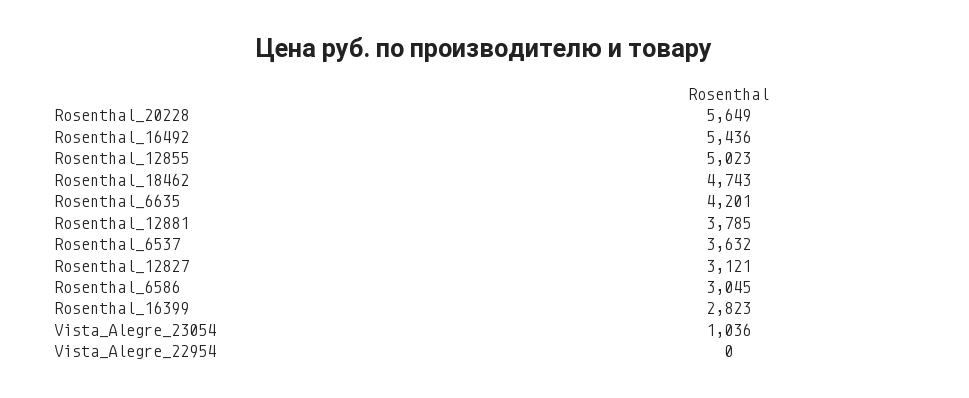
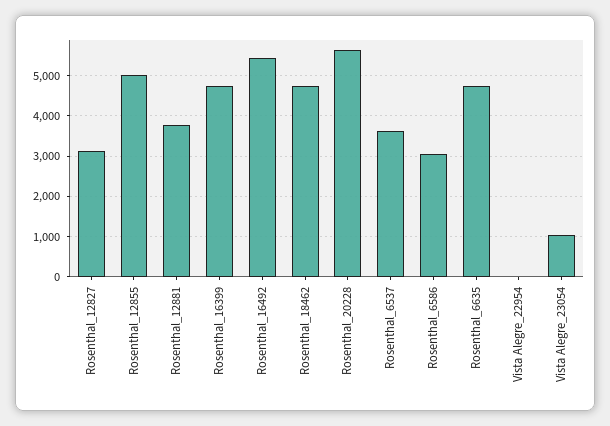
  {
    "Rosenthal_20228": 5649,
    "Rosenthal_16492": 5436,
    "Rosenthal_12855": 5023,
    "Rosenthal_18462": 4743,
-   "Rosenthal_6635": 4201,
+   "Rosenthal_6635": 4800,
    "Rosenthal_12881": 3785,
    "Rosenthal_6537": 3632,
    "Rosenthal_12827": 3121,
    "Rosenthal_6586": 3045,
-   "Rosenthal_16399": 2823,
+   "Rosenthal_16399": 4800,
    "Vista_Alegre_23054": 1036,
    "Vista_Alegre_22954": 0
  }

